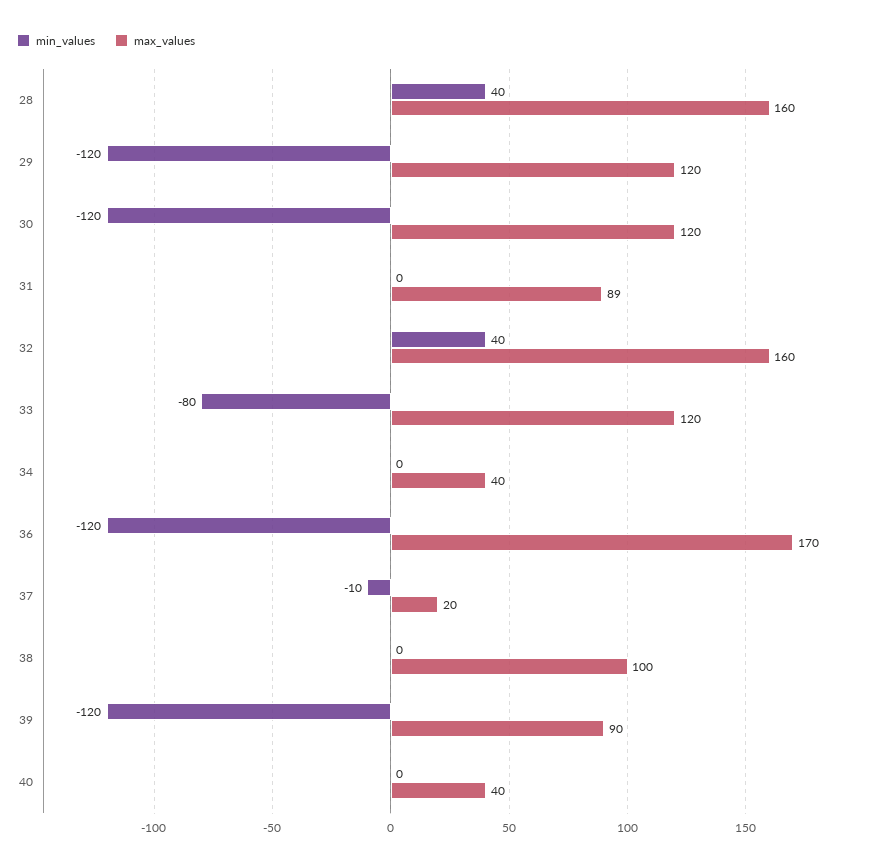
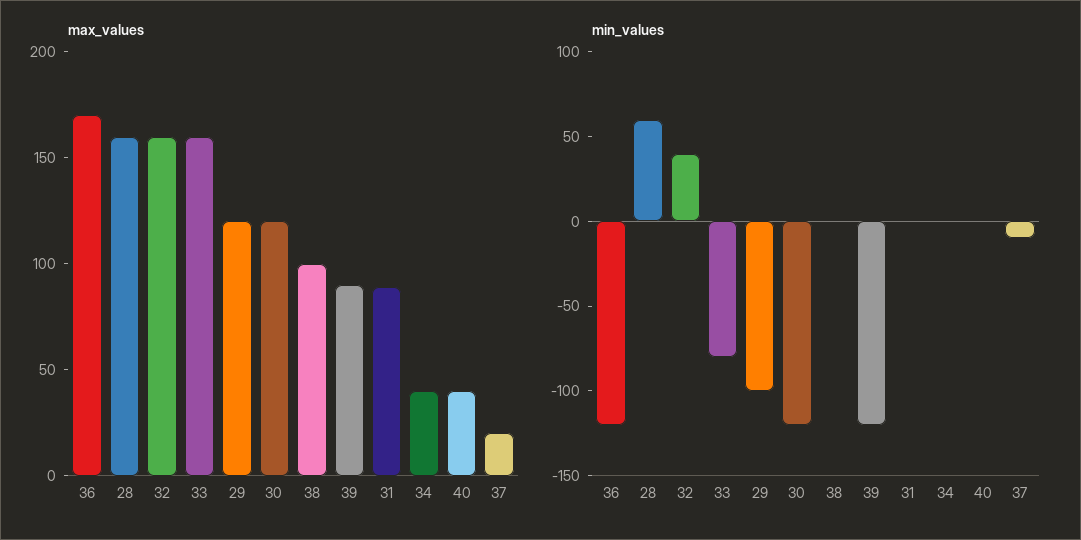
  {
    "min_values": {
-     "28": 40,
+     "28": 60,
-     "29": -120,
+     "29": -100,
      "30": -120,
      "31": 0,
      "32": 40,
      "33": -80,
      "34": 0,
      "36": -120,
      "37": -10,
      "38": 0,
      "39": -120,
      "40": 0
    },
    "max_values": {
      "28": 160,
      "29": 120,
      "30": 120,
      "31": 89,
      "32": 160,
-     "33": 120,
+     "33": 160,
      "34": 40,
      "36": 170,
      "37": 20,
      "38": 100,
      "39": 90,
      "40": 40
    }
  }

